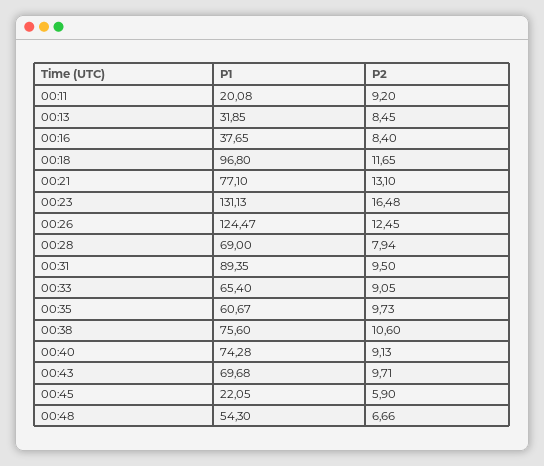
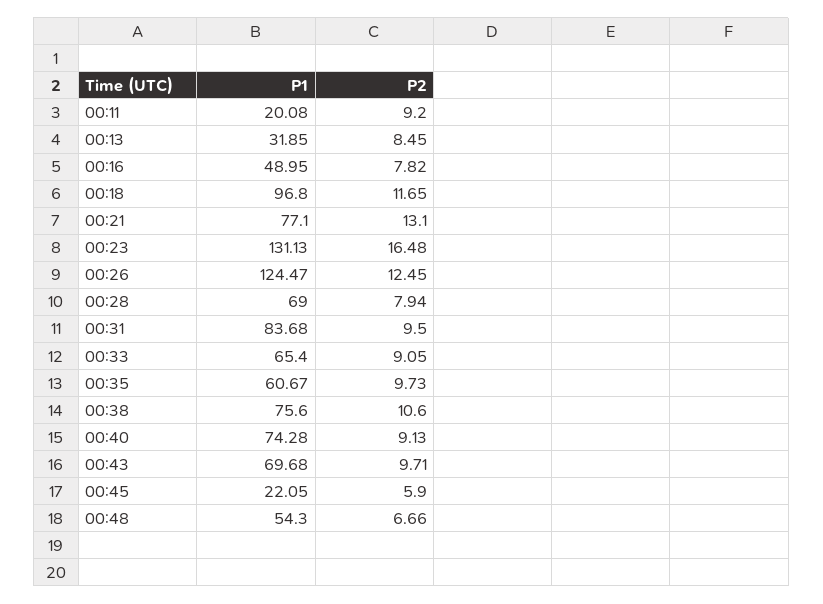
  {
    "P1": {
      "00:11": 20.08,
      "00:13": 31.85,
-     "00:16": 37.65,
+     "00:16": 48.95,
      "00:18": 96.8,
      "00:21": 77.1,
      "00:23": 131.13,
      "00:26": 124.47,
      "00:28": 69,
-     "00:31": 89.35,
+     "00:31": 83.68,
      "00:33": 65.4,
      "00:35": 60.67,
      "00:38": 75.6,
      "00:40": 74.28,
      "00:43": 69.68,
      "00:45": 22.05,
      "00:48": 54.3
    },
    "P2": {
      "00:11": 9.2,
      "00:13": 8.45,
-     "00:16": 8.4,
+     "00:16": 7.82,
      "00:18": 11.65,
      "00:21": 13.1,
      "00:23": 16.48,
      "00:26": 12.45,
      "00:28": 7.94,
      "00:31": 9.5,
      "00:33": 9.05,
      "00:35": 9.73,
      "00:38": 10.6,
      "00:40": 9.13,
      "00:43": 9.71,
      "00:45": 5.9,
      "00:48": 6.66
    }
  }

